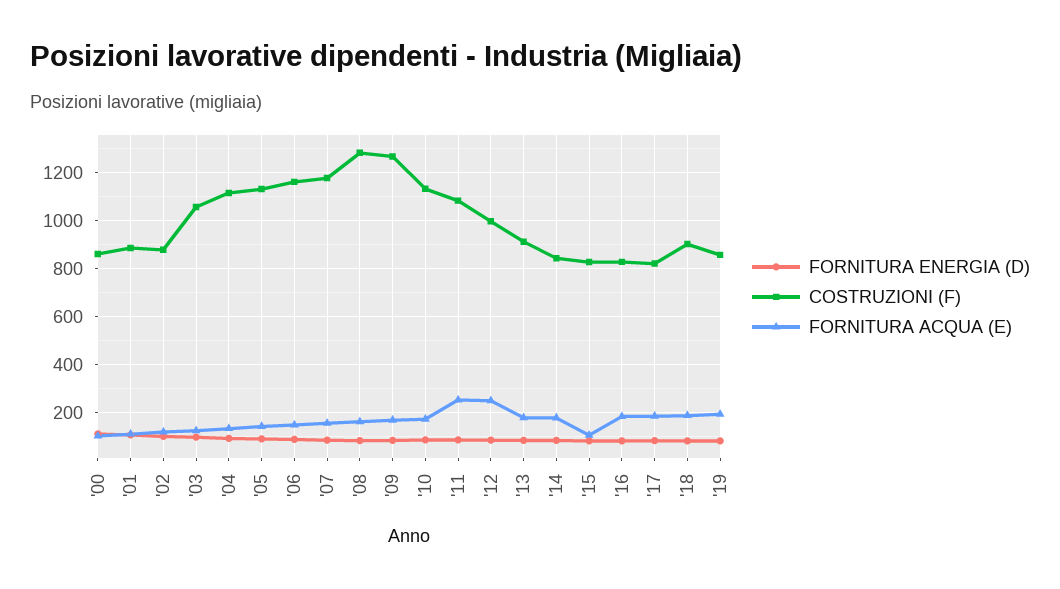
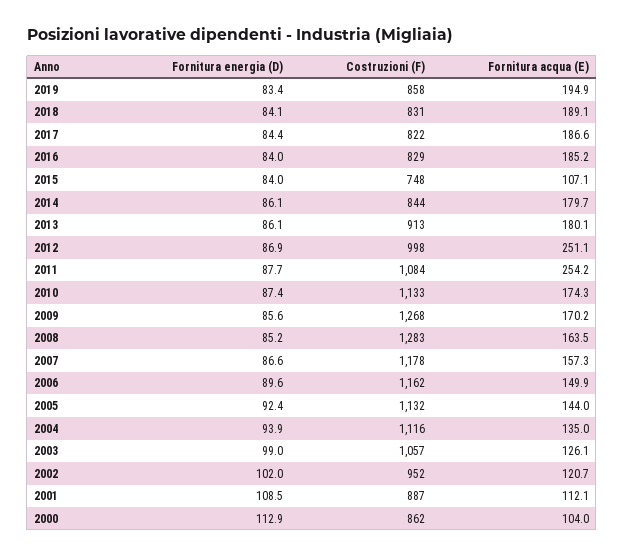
  {
    "FORNITURA ENERGIA (D)": {
      "'00": 112.9,
      "'01": 108.5,
      "'02": 102,
      "'03": 99,
      "'04": 93.9,
      "'05": 92.4,
      "'06": 89.6,
      "'07": 86.6,
      "'08": 85.2,
      "'09": 85.6,
      "'10": 87.4,
      "'11": 87.7,
      "'12": 86.9,
      "'13": 86.1,
      "'14": 86.1,
      "'15": 84,
      "'16": 84,
      "'17": 84.4,
      "'18": 84.1,
      "'19": 83.4
    },
    "COSTRUZIONI (F)": {
      "'00": 862,
      "'01": 887,
-     "'02": 875,
+     "'02": 952,
      "'03": 1057,
      "'04": 1116,
      "'05": 1132,
      "'06": 1162,
      "'07": 1178,
      "'08": 1283,
      "'09": 1268,
      "'10": 1133,
      "'11": 1084,
      "'12": 998,
      "'13": 913,
      "'14": 844,
-     "'15": 825,
+     "'15": 748,
      "'16": 829,
      "'17": 822,
-     "'18": 900,
+     "'18": 831,
      "'19": 858
    },
    "FORNITURA ACQUA (E)": {
      "'00": 104,
      "'01": 112.1,
      "'02": 120.7,
      "'03": 126.1,
      "'04": 135,
      "'05": 144,
      "'06": 149.9,
      "'07": 157.3,
      "'08": 163.5,
      "'09": 170.2,
      "'10": 174.3,
      "'11": 254.2,
      "'12": 251.1,
      "'13": 180.1,
      "'14": 179.7,
      "'15": 107.1,
      "'16": 185.2,
      "'17": 186.6,
      "'18": 189.1,
      "'19": 194.9
    }
  }

